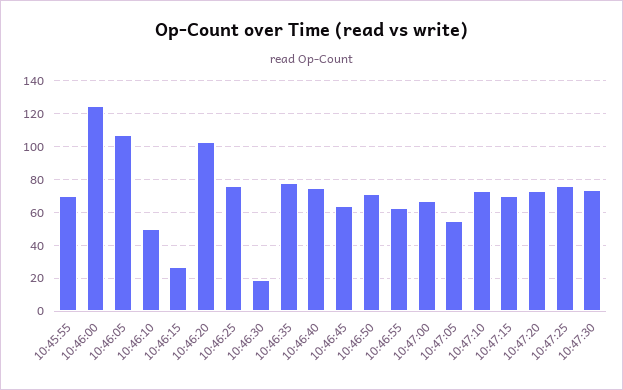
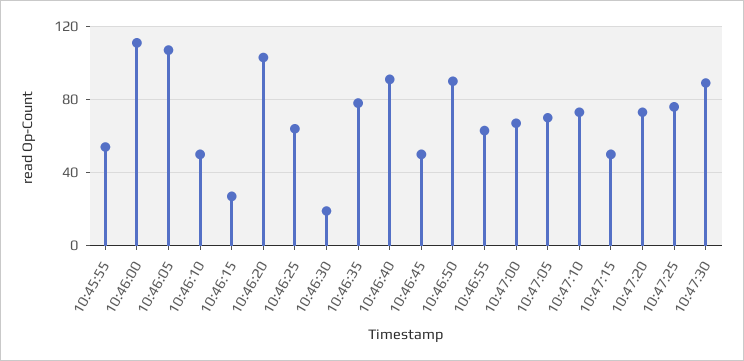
  {
-   "10:45:55": 70,
+   "10:45:55": 55,
-   "10:46:00": 125,
+   "10:46:00": 110,
    "10:46:05": 105,
    "10:46:10": 50,
    "10:46:15": 25,
    "10:46:20": 105,
-   "10:46:25": 75,
+   "10:46:25": 65,
    "10:46:30": 20,
    "10:46:35": 80,
-   "10:46:40": 75,
+   "10:46:40": 90,
-   "10:46:45": 65,
+   "10:46:45": 50,
-   "10:46:50": 70,
+   "10:46:50": 90,
    "10:46:55": 65,
    "10:47:00": 65,
-   "10:47:05": 55,
+   "10:47:05": 70,
    "10:47:10": 75,
-   "10:47:15": 70,
+   "10:47:15": 50,
    "10:47:20": 75,
    "10:47:25": 75,
-   "10:47:30": 75
+   "10:47:30": 90
  }

